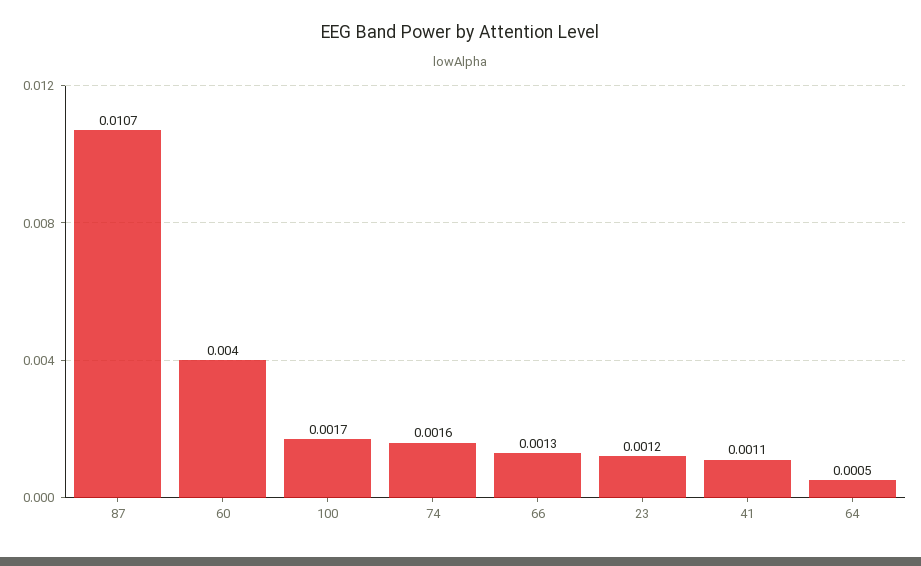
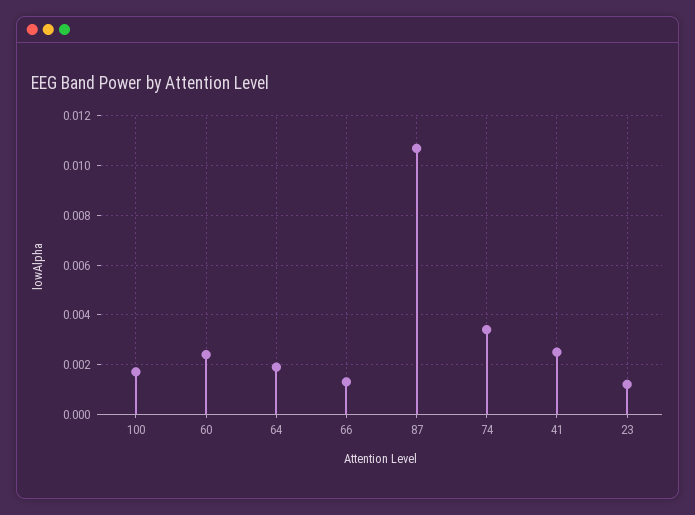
  {
    "87": 0.0107,
-   "60": 0.004,
+   "60": 0.0025,
    "100": 0.0017,
-   "74": 0.0016,
+   "74": 0.0035,
    "66": 0.0013,
    "23": 0.0012,
-   "41": 0.0011,
+   "41": 0.0025,
-   "64": 0.0005
+   "64": 0.002
  }

